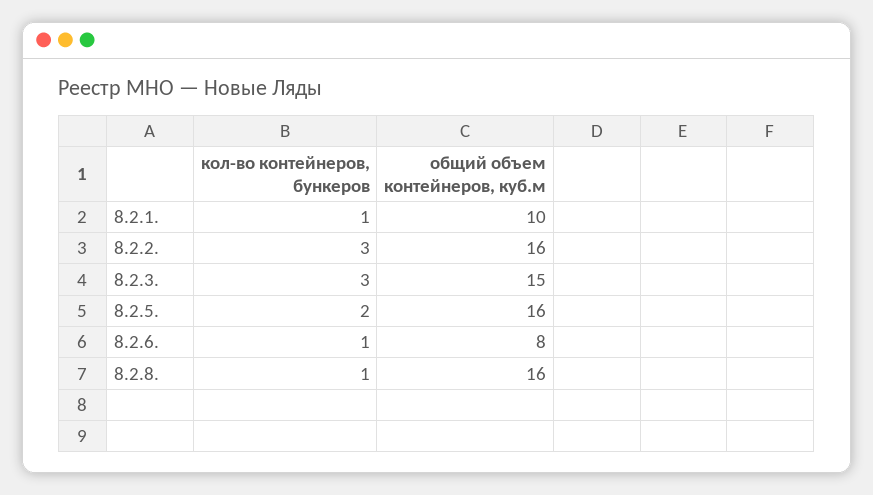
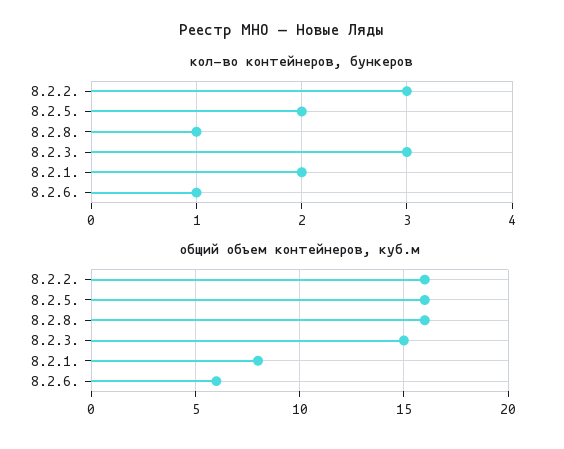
  {
    "кол-во контейнеров, бункеров": {
-     "8.2.1.": 1,
+     "8.2.1.": 2,
      "8.2.2.": 3,
      "8.2.3.": 3,
      "8.2.5.": 2,
      "8.2.6.": 1,
      "8.2.8.": 1
    },
    "общий объем контейнеров, куб.м": {
-     "8.2.1.": 10,
+     "8.2.1.": 8,
      "8.2.2.": 16,
      "8.2.3.": 15,
      "8.2.5.": 16,
-     "8.2.6.": 8,
+     "8.2.6.": 6,
      "8.2.8.": 16
    }
  }

